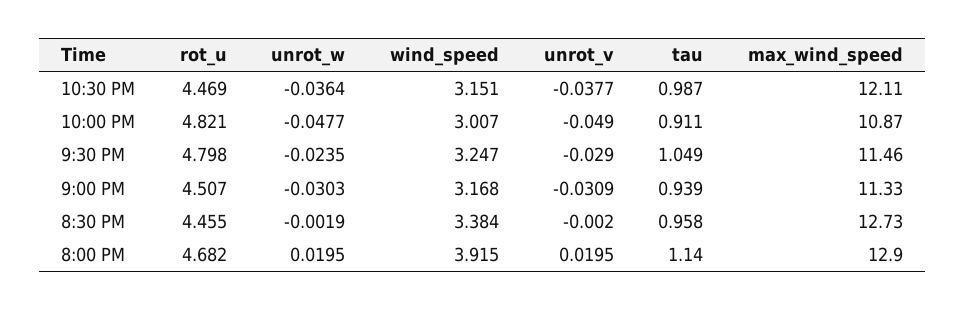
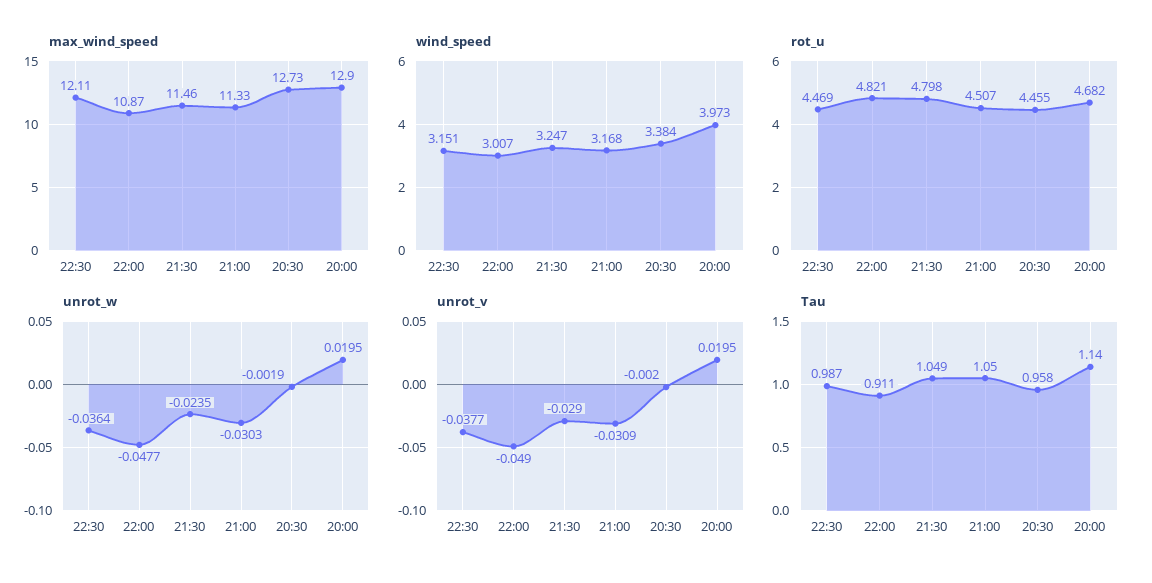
  {
    "rot_u": {
      "10:30 PM": 4.469,
      "10:00 PM": 4.821,
      "9:30 PM": 4.798,
      "9:00 PM": 4.507,
      "8:30 PM": 4.455,
      "8:00 PM": 4.682
    },
    "unrot_w": {
      "10:30 PM": -0.0364,
      "10:00 PM": -0.0477,
      "9:30 PM": -0.0235,
      "9:00 PM": -0.0303,
      "8:30 PM": -0.0019,
      "8:00 PM": 0.0195
    },
    "wind_speed": {
      "10:30 PM": 3.151,
      "10:00 PM": 3.007,
      "9:30 PM": 3.247,
      "9:00 PM": 3.168,
      "8:30 PM": 3.384,
-     "8:00 PM": 3.915
+     "8:00 PM": 3.973
    },
    "unrot_v": {
      "10:30 PM": -0.0377,
      "10:00 PM": -0.049,
      "9:30 PM": -0.029,
      "9:00 PM": -0.0309,
      "8:30 PM": -0.002,
      "8:00 PM": 0.0195
    },
    "tau": {
      "10:30 PM": 0.987,
      "10:00 PM": 0.911,
      "9:30 PM": 1.049,
-     "9:00 PM": 0.939,
+     "9:00 PM": 1.05,
      "8:30 PM": 0.958,
      "8:00 PM": 1.14
    },
    "max_wind_speed": {
      "10:30 PM": 12.11,
      "10:00 PM": 10.87,
      "9:30 PM": 11.46,
      "9:00 PM": 11.33,
      "8:30 PM": 12.73,
      "8:00 PM": 12.9
    }
  }

